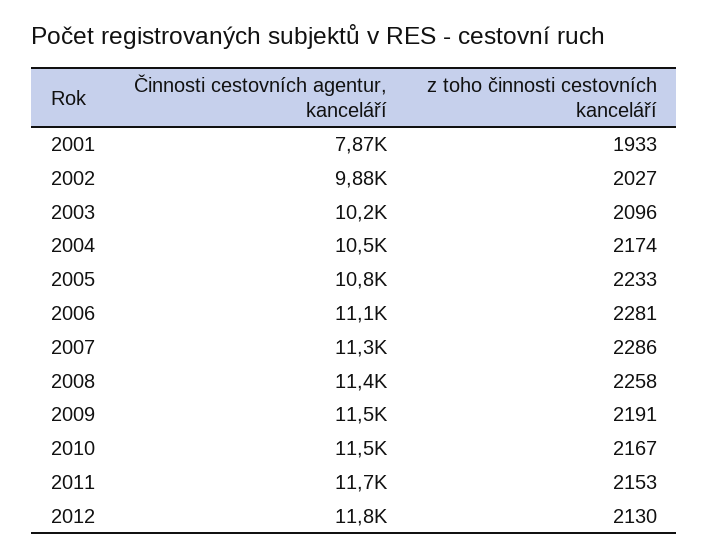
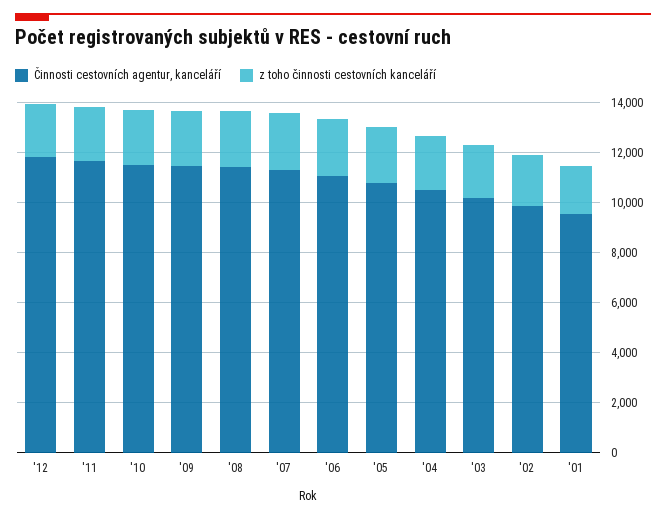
  {
    "Činnosti cestovních agentur, kanceláří": {
-     "2001": 7870,
+     "2001": 9500,
      "2002": 9880,
      "2003": 10200,
      "2004": 10500,
      "2005": 10800,
      "2006": 11100,
      "2007": 11300,
      "2008": 11400,
      "2009": 11500,
      "2010": 11500,
      "2011": 11700,
      "2012": 11800
    },
    "z toho činnosti cestovních kanceláří": {
      "2001": 1933,
      "2002": 2027,
      "2003": 2096,
      "2004": 2174,
      "2005": 2233,
      "2006": 2281,
      "2007": 2286,
      "2008": 2258,
      "2009": 2191,
      "2010": 2167,
      "2011": 2153,
      "2012": 2130
    }
  }

